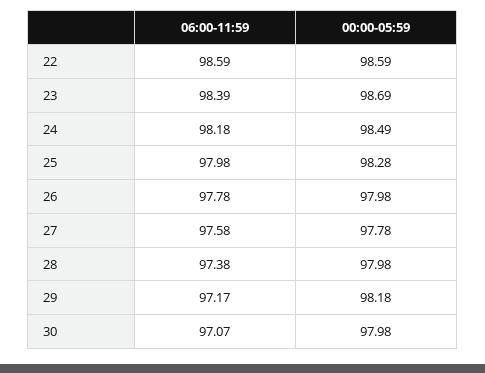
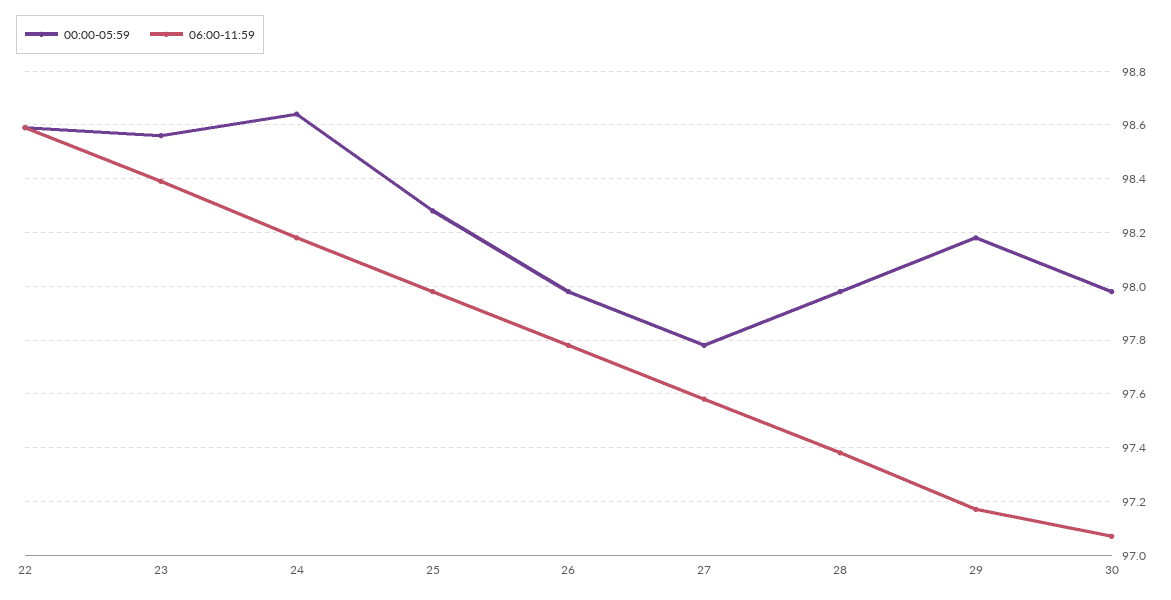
  {
    "06:00-11:59": {
      "22": 98.59,
      "23": 98.39,
      "24": 98.18,
      "25": 97.98,
      "26": 97.78,
      "27": 97.58,
      "28": 97.38,
      "29": 97.17,
      "30": 97.07
    },
    "00:00-05:59": {
      "22": 98.59,
-     "23": 98.69,
+     "23": 98.55,
-     "24": 98.49,
+     "24": 98.65,
      "25": 98.28,
      "26": 97.98,
      "27": 97.78,
      "28": 97.98,
      "29": 98.18,
      "30": 97.98
    }
  }

